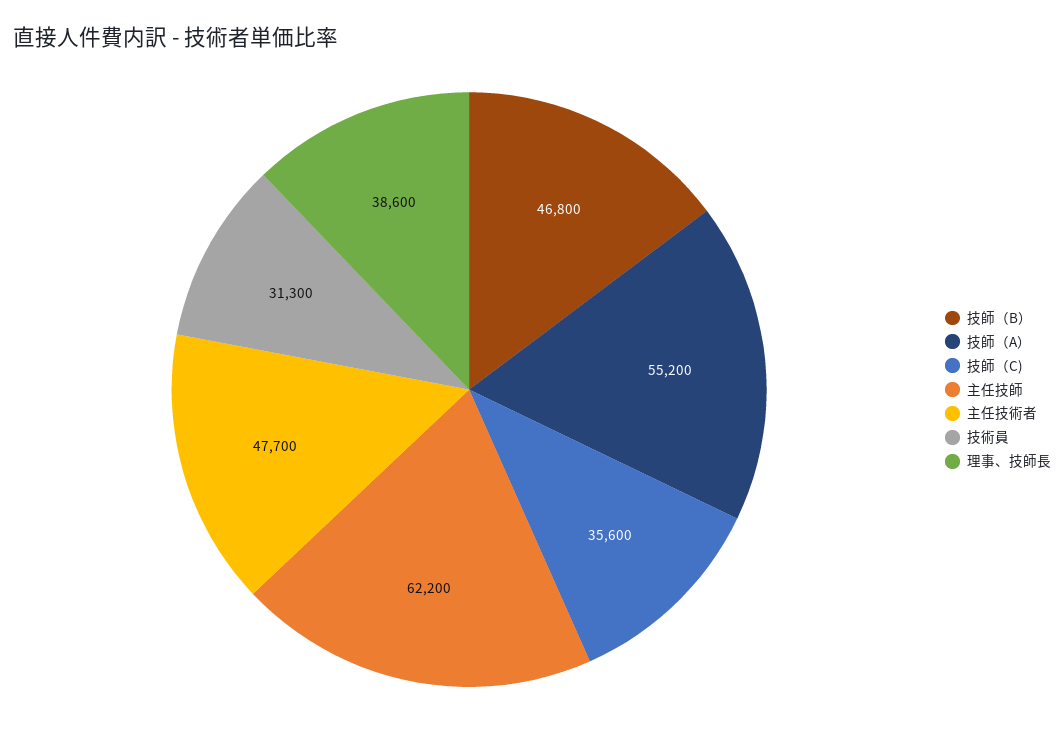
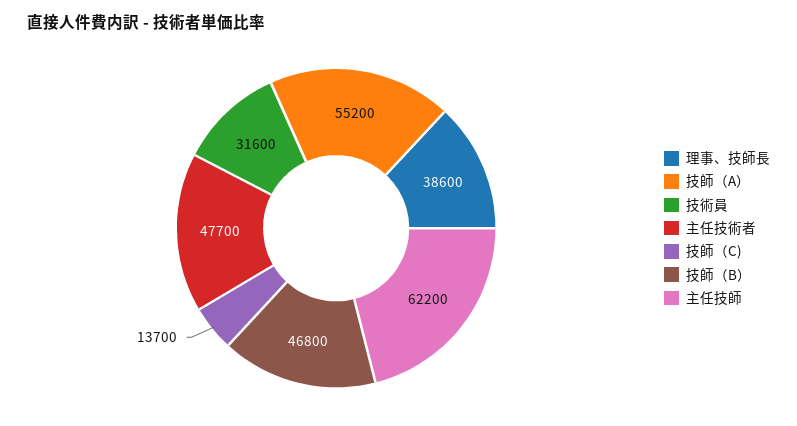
  {
    "技師（B）": 46800,
    "技師（A）": 55200,
-   "技師（C)": 35600,
+   "技師（C)": 13700,
    "主任技師": 62200,
    "主任技術者": 47700,
-   "技術員": 31300,
+   "技術員": 31600,
    "理事、技師長": 38600
  }

